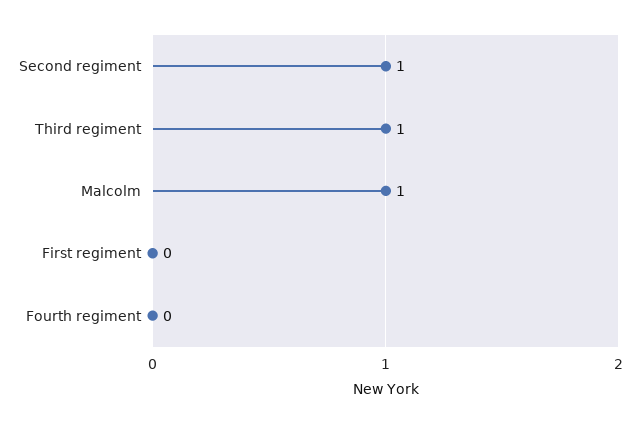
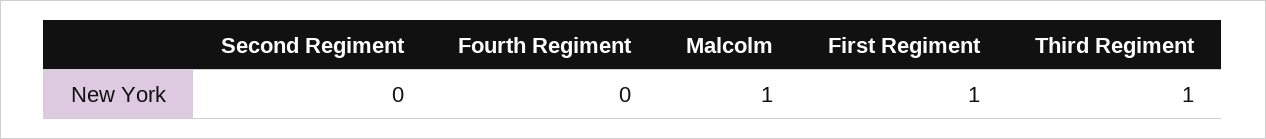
  {
-   "Second regiment": 1,
+   "Second regiment": 0,
    "Third regiment": 1,
    "Malcolm": 1,
-   "First regiment": 0,
+   "First regiment": 1,
    "Fourth regiment": 0
  }

